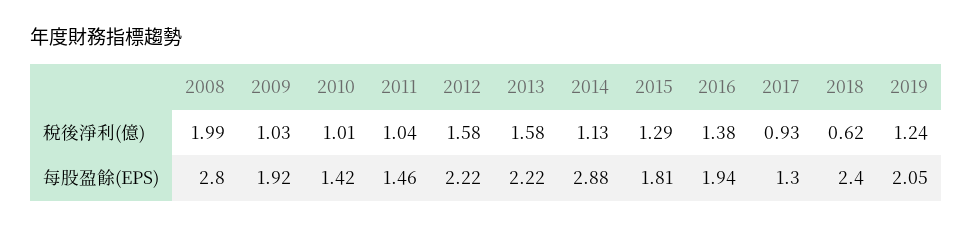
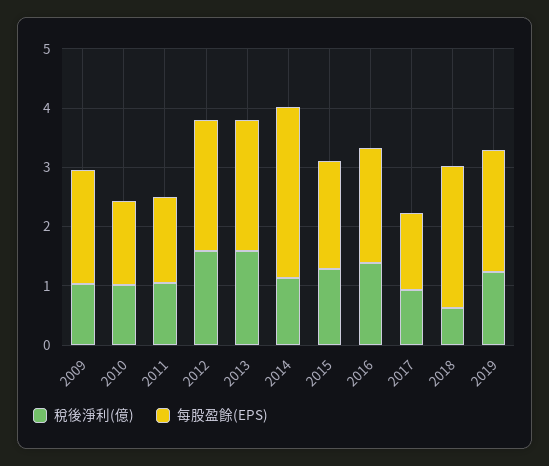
  {
    "稅後淨利(億)": {
-     "2008": 1.99,
      "2009": 1.03,
      "2010": 1.01,
      "2011": 1.04,
      "2012": 1.58,
      "2013": 1.58,
      "2014": 1.13,
      "2015": 1.29,
      "2016": 1.38,
      "2017": 0.93,
      "2018": 0.62,
      "2019": 1.24
    },
    "每股盈餘(EPS)": {
-     "2008": 2.8,
      "2009": 1.92,
      "2010": 1.42,
      "2011": 1.46,
      "2012": 2.22,
      "2013": 2.22,
      "2014": 2.88,
      "2015": 1.81,
      "2016": 1.94,
      "2017": 1.3,
      "2018": 2.4,
      "2019": 2.05
    }
  }

